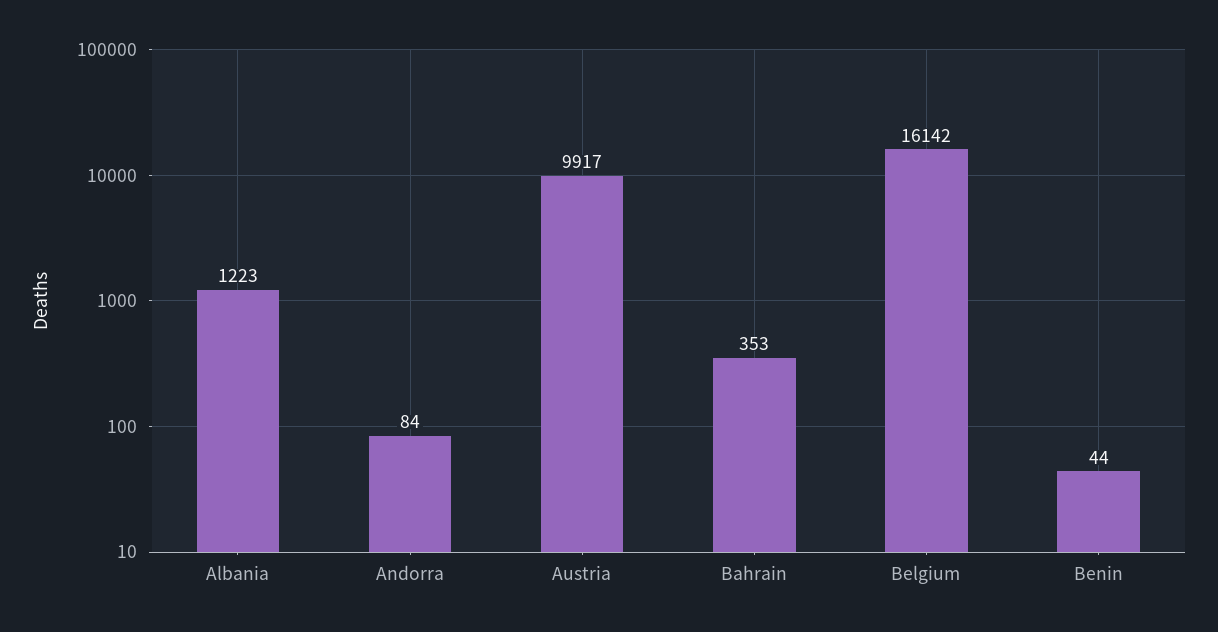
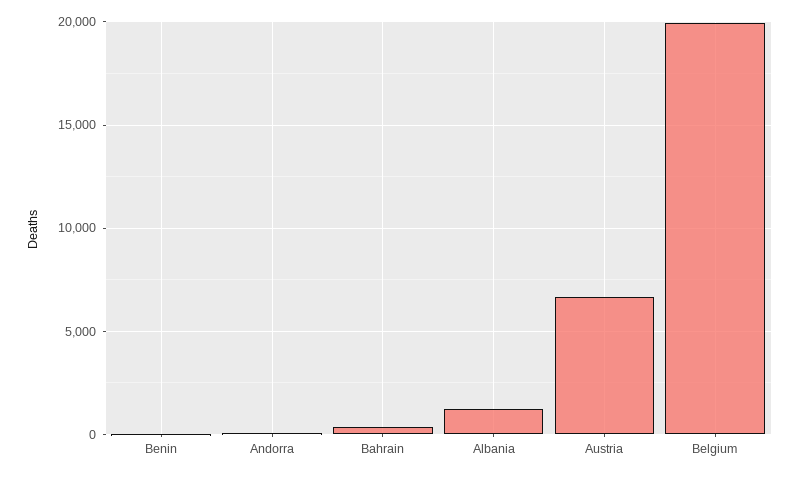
  {
    "Albania": 1223,
    "Andorra": 84,
-   "Austria": 9917,
+   "Austria": 6500,
    "Bahrain": 353,
-   "Belgium": 16142,
+   "Belgium": 20000,
    "Benin": 44
  }

